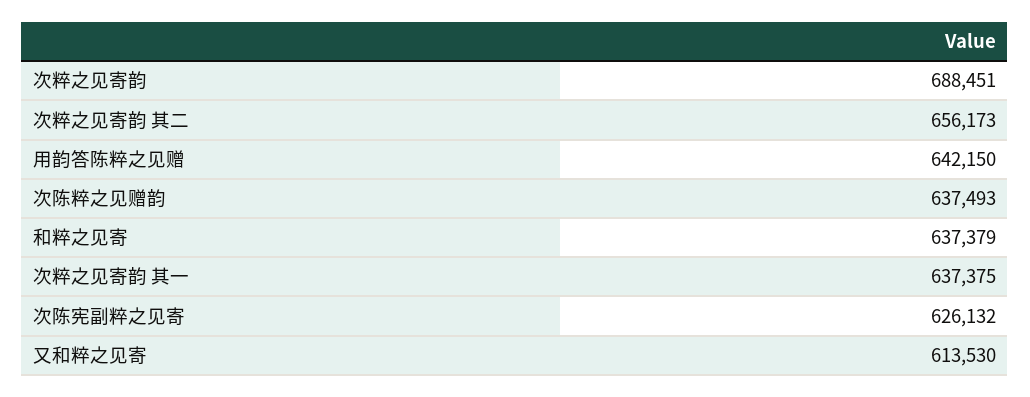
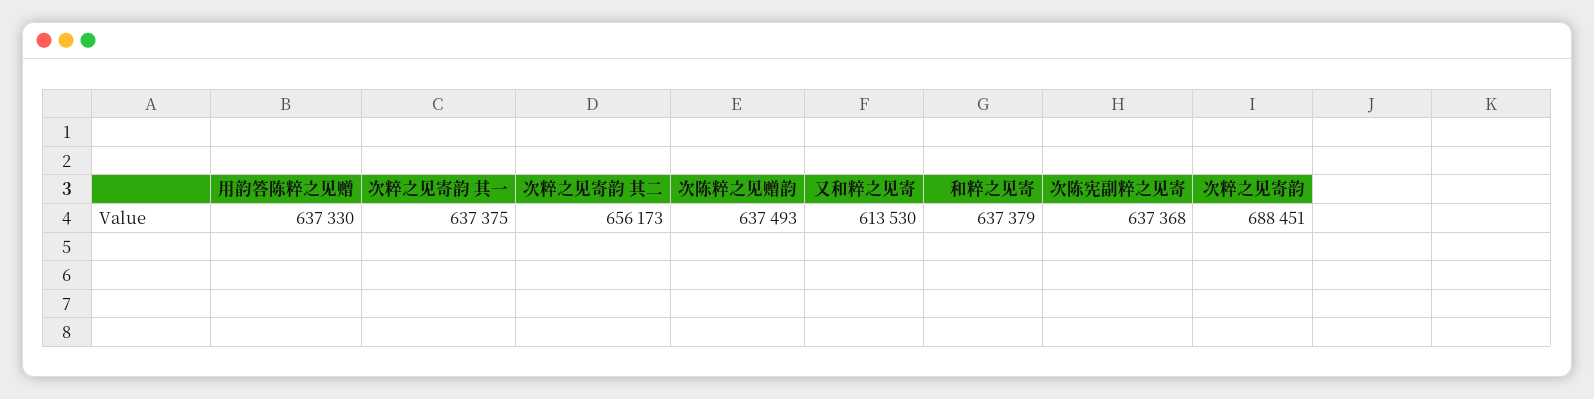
  {
    "次粹之见寄韵": 688451,
    "次粹之见寄韵 其二": 656173,
-   "用韵答陈粹之见赠": 642150,
+   "用韵答陈粹之见赠": 637330,
    "次陈粹之见赠韵": 637493,
    "和粹之见寄": 637379,
    "次粹之见寄韵 其一": 637375,
-   "次陈宪副粹之见寄": 626132,
+   "次陈宪副粹之见寄": 637368,
    "又和粹之见寄": 613530
  }

